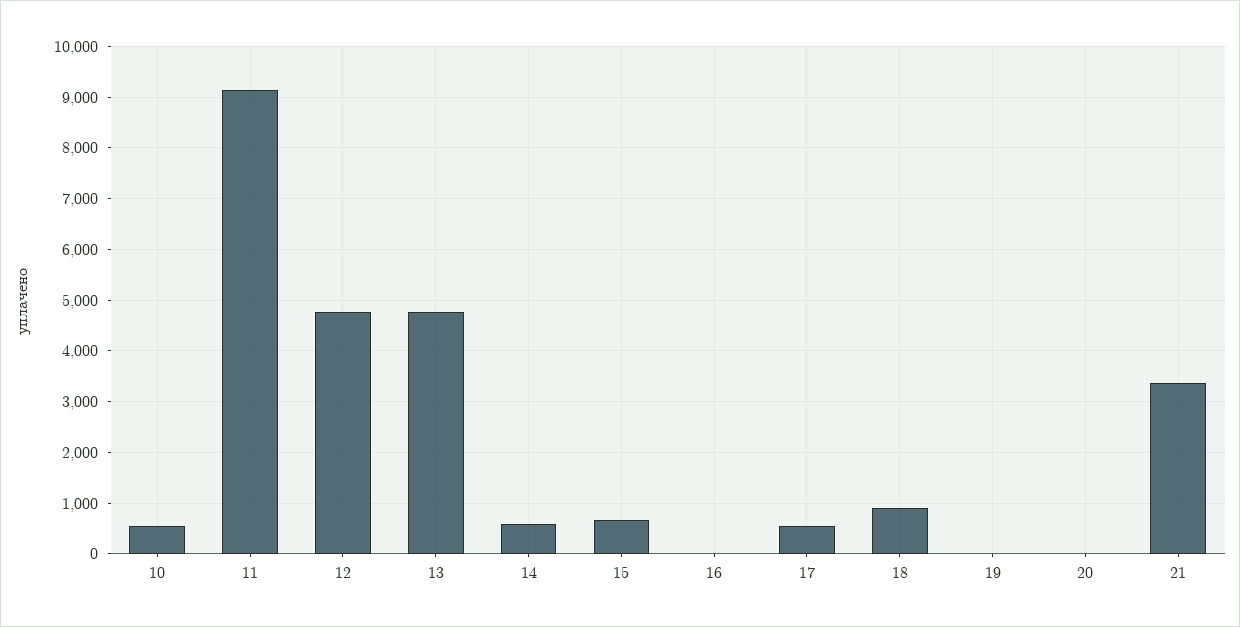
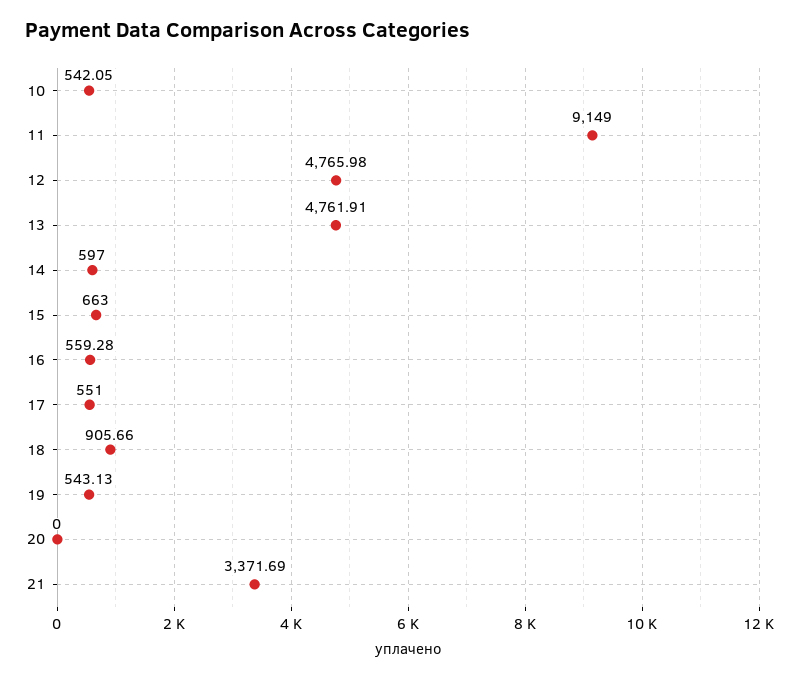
  {
    "10": 542.05,
    "11": 9149,
    "12": 4765.98,
    "13": 4761.91,
    "14": 597,
    "15": 663,
-   "16": 0,
+   "16": 559.28,
    "17": 551,
    "18": 905.66,
-   "19": 0,
+   "19": 543.13,
    "20": 0,
    "21": 3371.69
  }

